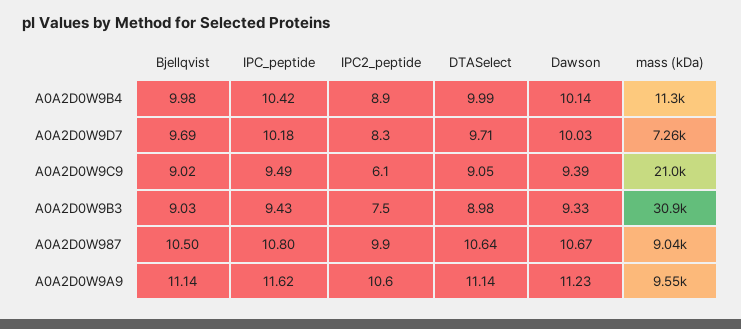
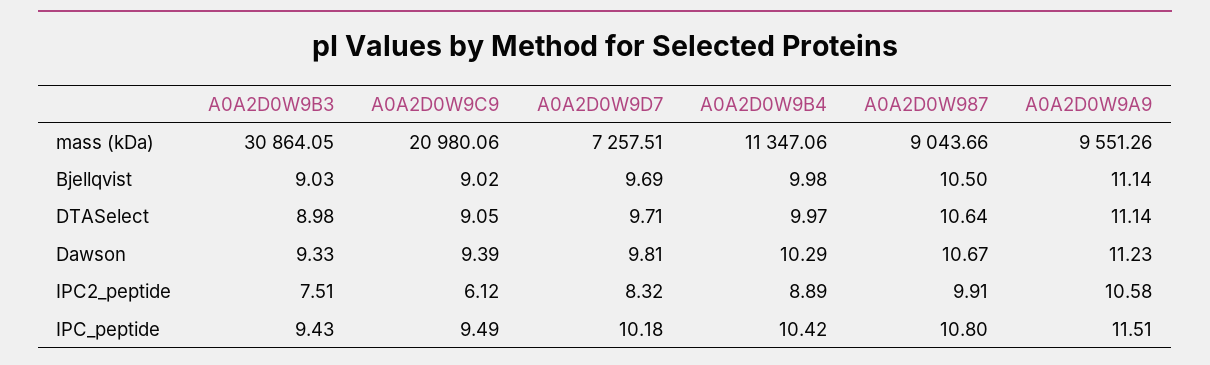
  {
    "Bjellqvist": {
      "A0A2D0W9B4": 9.98,
      "A0A2D0W9D7": 9.69,
      "A0A2D0W9C9": 9.02,
      "A0A2D0W9B3": 9.03,
      "A0A2D0W987": 10.5,
      "A0A2D0W9A9": 11.14
    },
    "IPC_peptide": {
      "A0A2D0W9B4": 10.42,
      "A0A2D0W9D7": 10.18,
      "A0A2D0W9C9": 9.49,
      "A0A2D0W9B3": 9.43,
      "A0A2D0W987": 10.8,
-     "A0A2D0W9A9": 11.62
+     "A0A2D0W9A9": 11.51
    },
    "IPC2_peptide": {
      "A0A2D0W9B4": 8.89,
      "A0A2D0W9D7": 8.32,
      "A0A2D0W9C9": 6.12,
      "A0A2D0W9B3": 7.51,
      "A0A2D0W987": 9.91,
      "A0A2D0W9A9": 10.58
    },
    "DTASelect": {
-     "A0A2D0W9B4": 9.99,
+     "A0A2D0W9B4": 9.97,
      "A0A2D0W9D7": 9.71,
      "A0A2D0W9C9": 9.05,
      "A0A2D0W9B3": 8.98,
      "A0A2D0W987": 10.64,
      "A0A2D0W9A9": 11.14
    },
    "Dawson": {
-     "A0A2D0W9B4": 10.14,
+     "A0A2D0W9B4": 10.29,
-     "A0A2D0W9D7": 10.03,
+     "A0A2D0W9D7": 9.81,
      "A0A2D0W9C9": 9.39,
      "A0A2D0W9B3": 9.33,
      "A0A2D0W987": 10.67,
      "A0A2D0W9A9": 11.23
    },
    "mass (kDa)": {
      "A0A2D0W9B4": 11347.06,
      "A0A2D0W9D7": 7257.51,
      "A0A2D0W9C9": 20980.06,
      "A0A2D0W9B3": 30864.05,
      "A0A2D0W987": 9043.66,
      "A0A2D0W9A9": 9551.26
    }
  }

